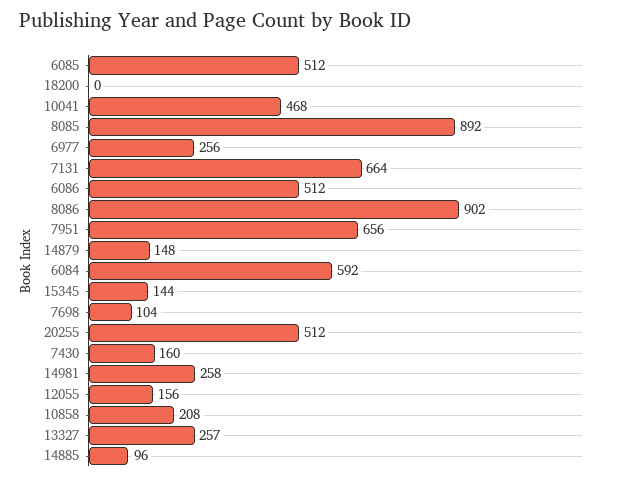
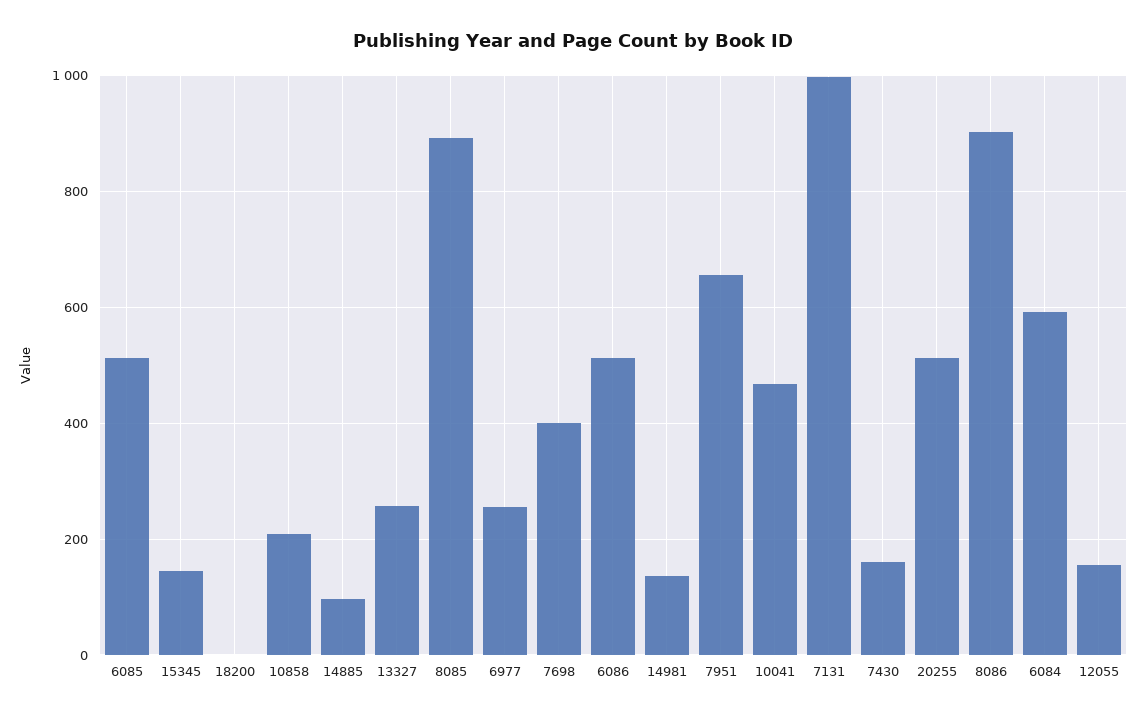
  {
    "6085": 512,
    "18200": 0,
    "10041": 468,
    "8085": 892,
    "6977": 256,
-   "7131": 664,
+   "7131": 1000,
    "6086": 512,
    "8086": 902,
    "7951": 656,
-   "14879": 148,
    "6084": 592,
    "15345": 144,
-   "7698": 104,
+   "7698": 400,
    "20255": 512,
    "7430": 160,
-   "14981": 258,
+   "14981": 140,
    "12055": 156,
    "10858": 208,
    "13327": 257,
    "14885": 96
  }

